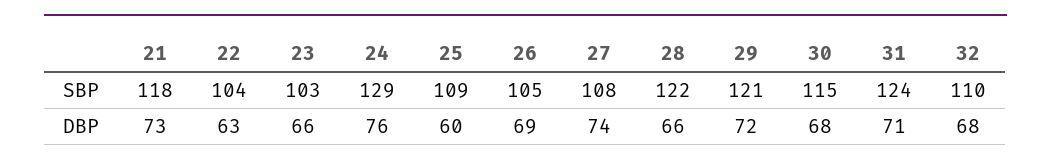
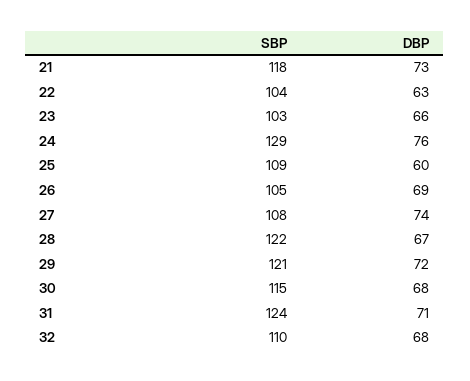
  {
    "21": {
      "SBP": 118,
      "DBP": 73
    },
    "22": {
      "SBP": 104,
      "DBP": 63
    },
    "23": {
      "SBP": 103,
      "DBP": 66
    },
    "24": {
      "SBP": 129,
      "DBP": 76
    },
    "25": {
      "SBP": 109,
      "DBP": 60
    },
    "26": {
      "SBP": 105,
      "DBP": 69
    },
    "27": {
      "SBP": 108,
      "DBP": 74
    },
    "28": {
      "SBP": 122,
-     "DBP": 66
+     "DBP": 67
    },
    "29": {
      "SBP": 121,
      "DBP": 72
    },
    "30": {
      "SBP": 115,
      "DBP": 68
    },
    "31": {
      "SBP": 124,
      "DBP": 71
    },
    "32": {
      "SBP": 110,
      "DBP": 68
    }
  }

